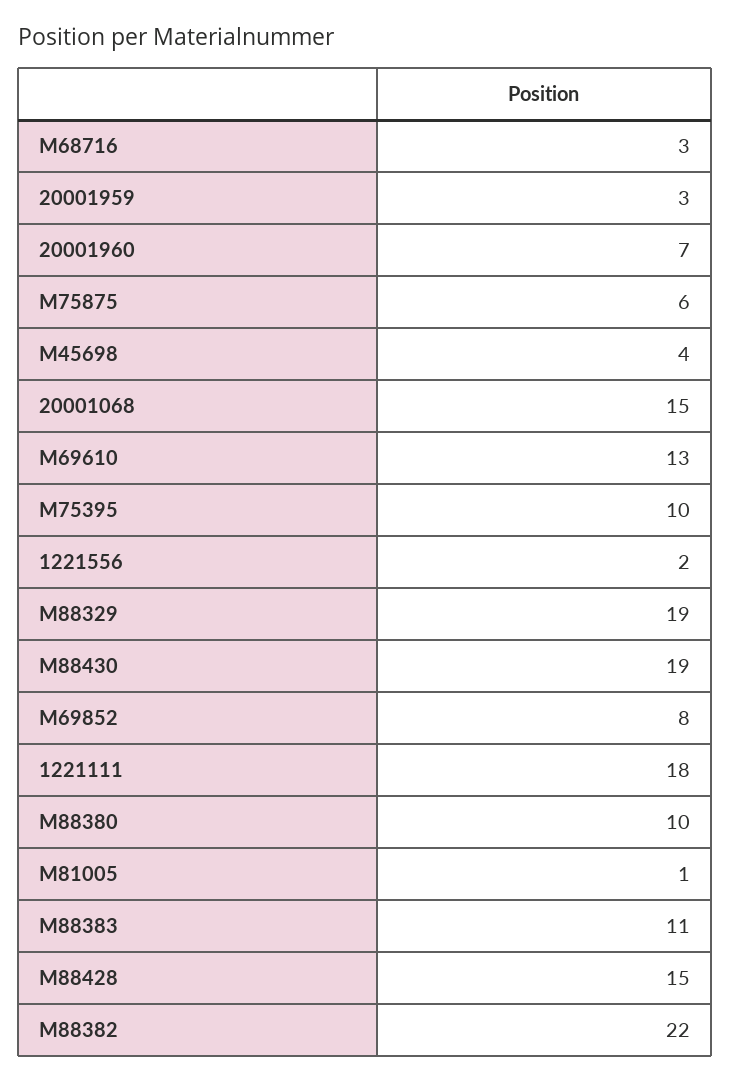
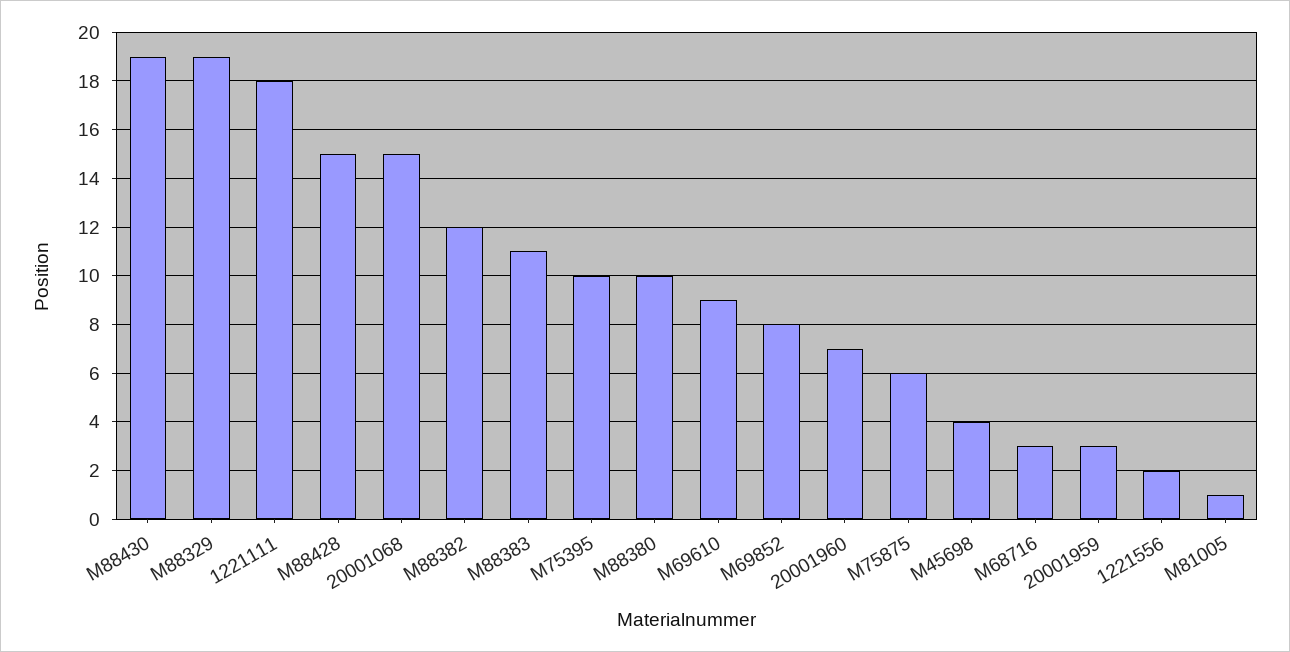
  {
    "M68716": 3,
    "20001959": 3,
    "20001960": 7,
    "M75875": 6,
    "M45698": 4,
    "20001068": 15,
-   "M69610": 13,
+   "M69610": 9,
    "M75395": 10,
    "1221556": 2,
    "M88329": 19,
    "M88430": 19,
    "M69852": 8,
    "1221111": 18,
    "M88380": 10,
    "M81005": 1,
    "M88383": 11,
    "M88428": 15,
-   "M88382": 22
+   "M88382": 12
  }

